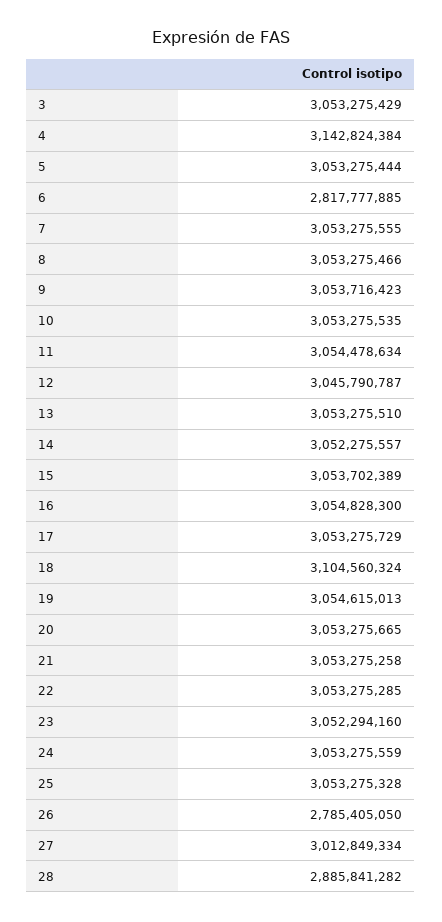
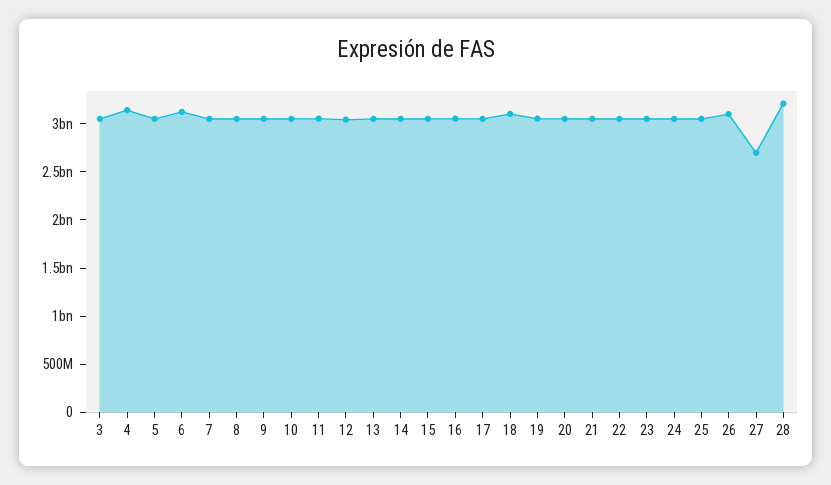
  {
    "3": 3053275429,
    "4": 3142824384,
    "5": 3053275444,
-   "6": 2817777885,
+   "6": 3100000000,
    "7": 3053275555,
    "8": 3053275466,
    "9": 3053716423,
    "10": 3053275535,
    "11": 3054478634,
    "12": 3045790787,
    "13": 3053275510,
    "14": 3052275557,
    "15": 3053702389,
    "16": 3054828300,
    "17": 3053275729,
    "18": 3104560324,
    "19": 3054615013,
    "20": 3053275665,
    "21": 3053275258,
    "22": 3053275285,
    "23": 3052294160,
    "24": 3053275559,
    "25": 3053275328,
-   "26": 2785405050,
+   "26": 3100000000,
-   "27": 3012849334,
+   "27": 2700000000,
-   "28": 2885841282
+   "28": 3200000000
  }

